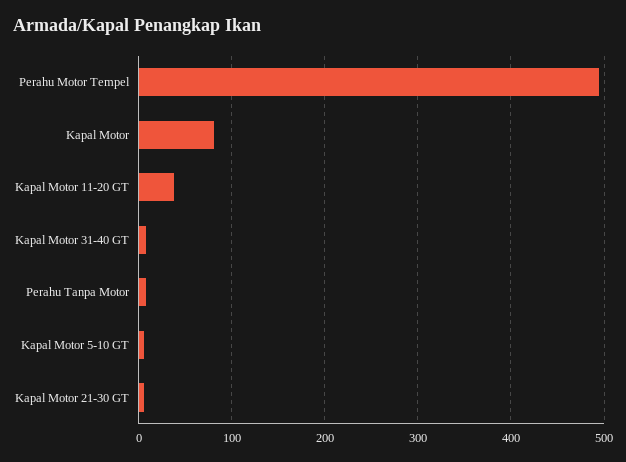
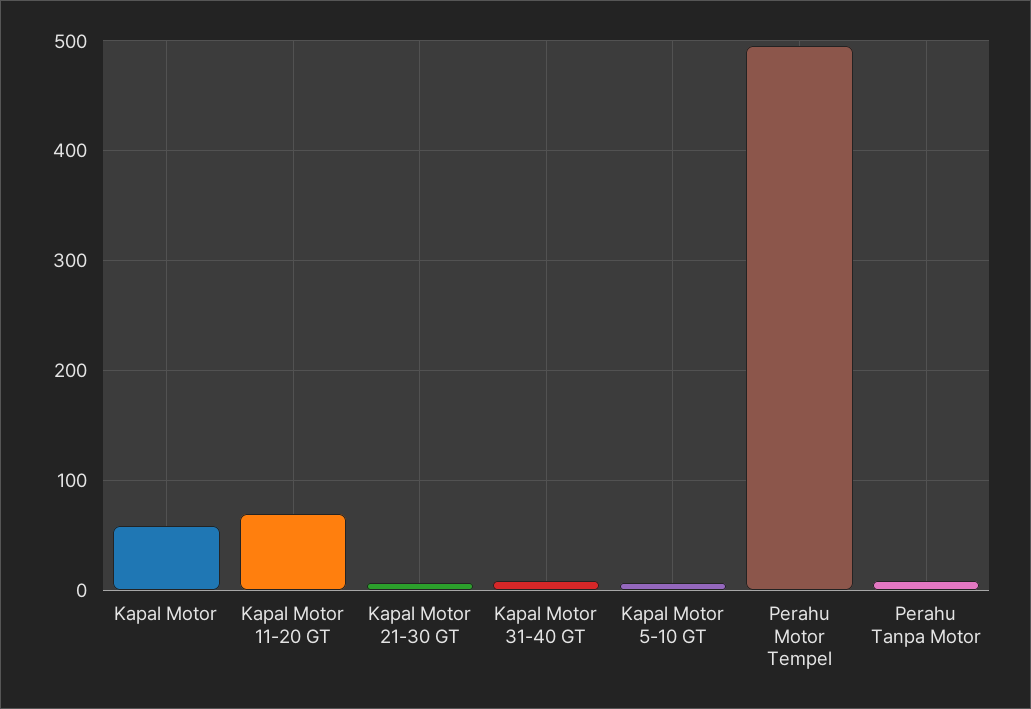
  {
    "Perahu Motor Tempel": 500,
-   "Kapal Motor": 80,
+   "Kapal Motor": 60,
-   "Kapal Motor 11-20 GT": 40,
+   "Kapal Motor 11-20 GT": 70,
    "Kapal Motor 31-40 GT": 10,
    "Perahu Tanpa Motor": 10,
    "Kapal Motor 5-10 GT": 10,
    "Kapal Motor 21-30 GT": 10
  }

